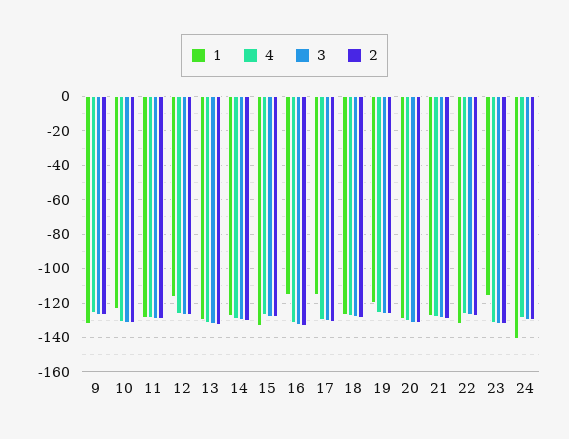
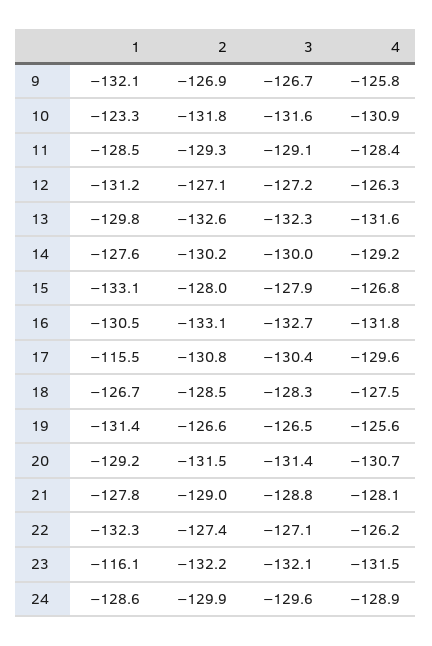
  {
    "1": {
      "9": -132.1,
      "10": -123.3,
      "11": -128.5,
-     "12": -115,
+     "12": -131.2,
      "13": -129.8,
      "14": -127.6,
      "15": -133.1,
-     "16": -115,
+     "16": -130.5,
      "17": -115.5,
      "18": -126.7,
-     "19": -120,
+     "19": -131.4,
      "20": -129.2,
      "21": -127.8,
      "22": -132.3,
      "23": -116.1,
-     "24": -140
+     "24": -128.6
    },
    "4": {
      "9": -125.8,
      "10": -130.9,
      "11": -128.4,
      "12": -126.3,
      "13": -131.6,
      "14": -129.2,
      "15": -126.8,
      "16": -131.8,
      "17": -129.6,
      "18": -127.5,
      "19": -125.6,
      "20": -130.7,
      "21": -128.1,
      "22": -126.2,
      "23": -131.5,
      "24": -128.9
    },
    "3": {
      "9": -126.7,
      "10": -131.6,
      "11": -129.1,
      "12": -127.2,
      "13": -132.3,
      "14": -130,
      "15": -127.9,
      "16": -132.7,
      "17": -130.4,
      "18": -128.3,
      "19": -126.5,
      "20": -131.4,
      "21": -128.8,
      "22": -127.1,
      "23": -132.1,
      "24": -129.6
    },
    "2": {
      "9": -126.9,
      "10": -131.8,
      "11": -129.3,
      "12": -127.1,
      "13": -132.6,
      "14": -130.2,
      "15": -128,
      "16": -133.1,
      "17": -130.8,
      "18": -128.5,
      "19": -126.6,
      "20": -131.5,
      "21": -129,
      "22": -127.4,
      "23": -132.2,
      "24": -129.9
    }
  }

